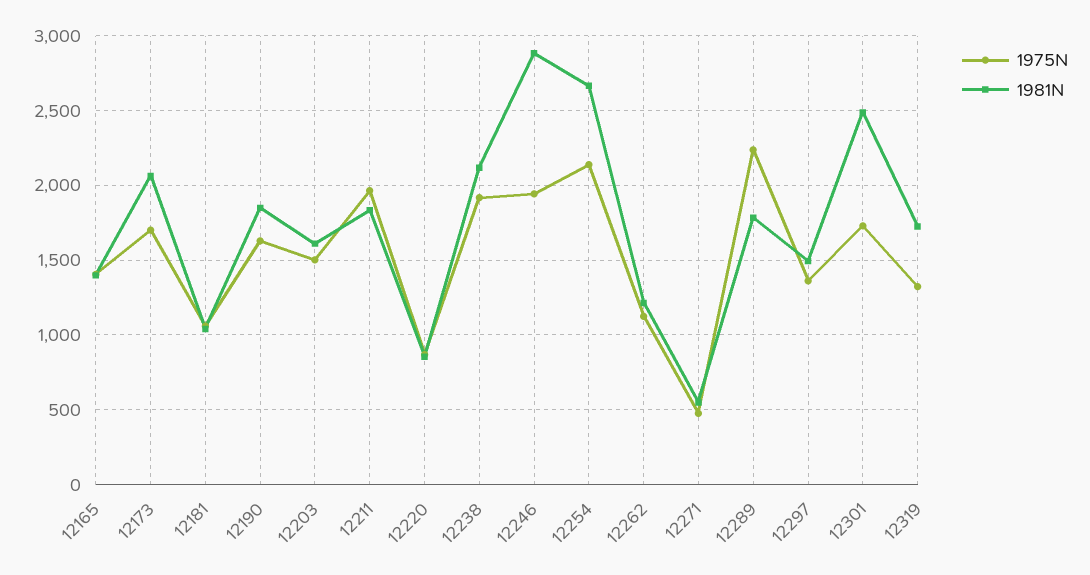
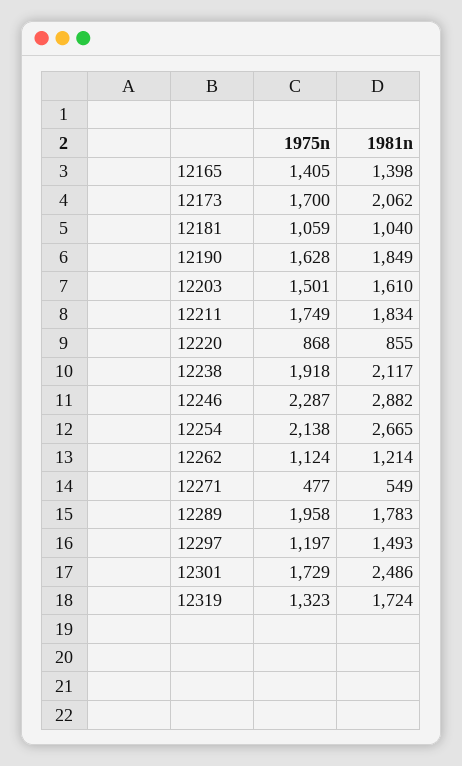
  {
    "1975N": {
      "12165": 1405,
      "12173": 1700,
      "12181": 1059,
      "12190": 1628,
      "12203": 1501,
-     "12211": 1950,
+     "12211": 1749,
      "12220": 868,
      "12238": 1918,
-     "12246": 1950,
+     "12246": 2287,
      "12254": 2138,
      "12262": 1124,
      "12271": 477,
-     "12289": 2250,
+     "12289": 1958,
-     "12297": 1350,
+     "12297": 1197,
      "12301": 1729,
      "12319": 1323
    },
    "1981N": {
      "12165": 1398,
      "12173": 2062,
      "12181": 1040,
      "12190": 1849,
      "12203": 1610,
      "12211": 1834,
      "12220": 855,
      "12238": 2117,
      "12246": 2882,
      "12254": 2665,
      "12262": 1214,
      "12271": 549,
      "12289": 1783,
      "12297": 1493,
      "12301": 2486,
      "12319": 1724
    }
  }

